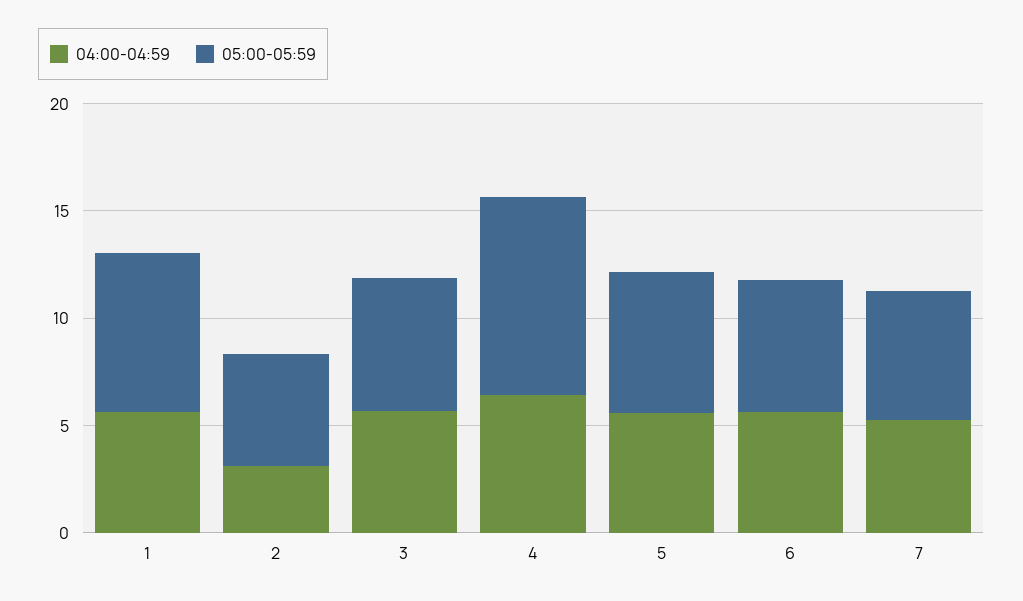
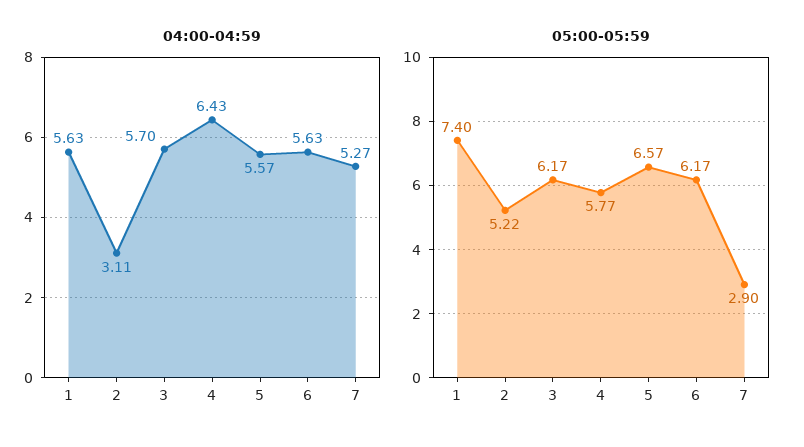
  {
    "04:00-04:59": {
      "1": 5.63,
      "2": 3.11,
      "3": 5.7,
      "4": 6.43,
      "5": 5.57,
      "6": 5.63,
      "7": 5.27
    },
    "05:00-05:59": {
      "1": 7.4,
      "2": 5.22,
      "3": 6.17,
-     "4": 9,
+     "4": 5.77,
      "5": 6.57,
      "6": 6.17,
-     "7": 6
+     "7": 2.9
    }
  }

